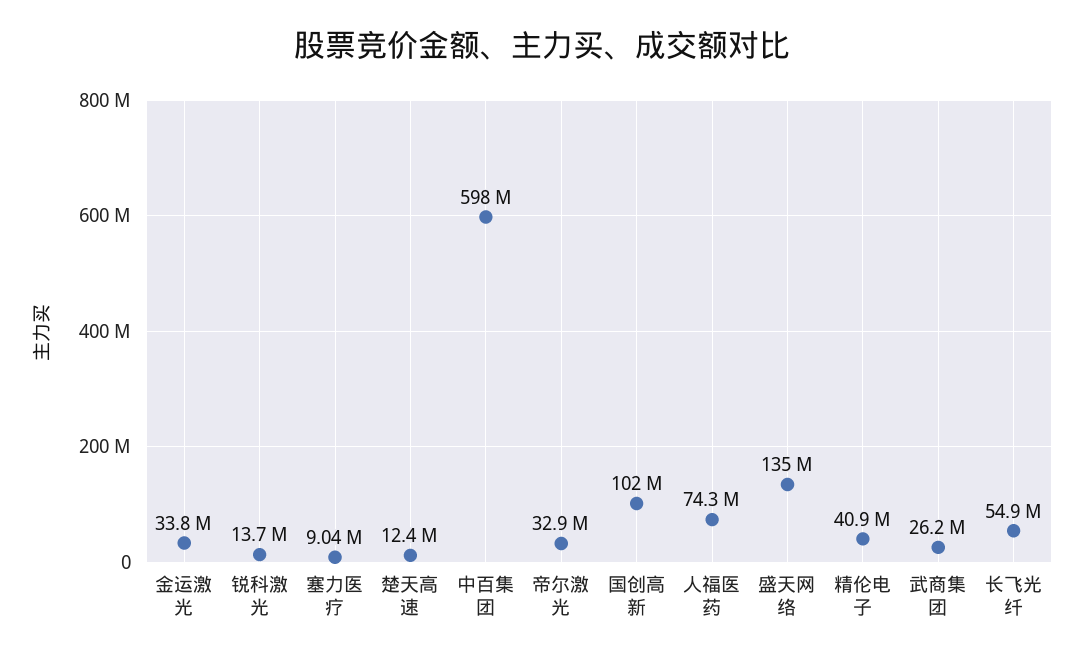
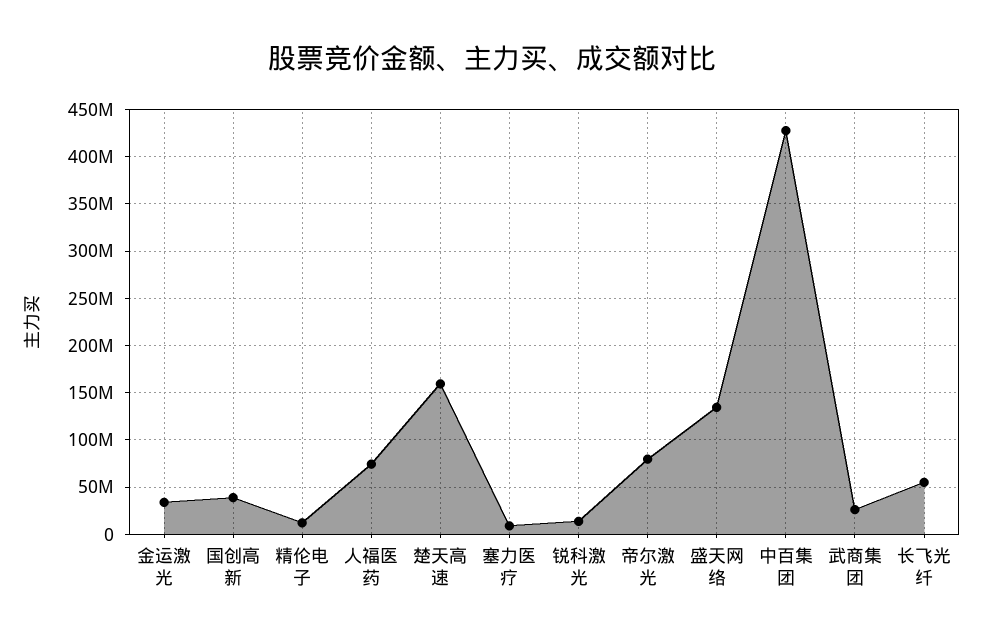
  {
    "金运激光": 33800000,
    "锐科激光": 13700000,
    "塞力医疗": 9040000,
-   "楚天高速": 12400000,
+   "楚天高速": 160000000,
-   "中百集团": 598000000,
+   "中百集团": 430000000,
-   "帝尔激光": 32900000,
+   "帝尔激光": 80000000,
-   "国创高新": 102000000,
+   "国创高新": 40000000,
    "人福医药": 74300000,
    "盛天网络": 135000000,
-   "精伦电子": 40900000,
+   "精伦电子": 10000000,
    "武商集团": 26200000,
    "长飞光纤": 54900000
  }

